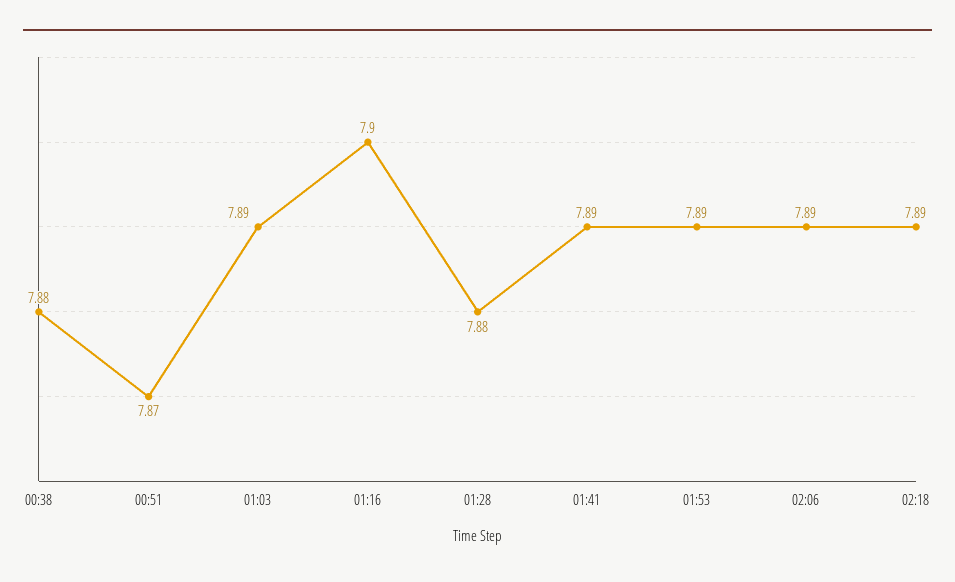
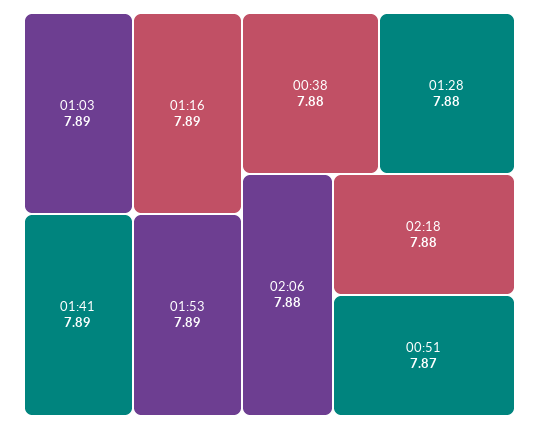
  {
    "00:38": 7.88,
    "00:51": 7.87,
    "01:03": 7.89,
-   "01:16": 7.9,
+   "01:16": 7.89,
    "01:28": 7.88,
    "01:41": 7.89,
    "01:53": 7.89,
-   "02:06": 7.89,
+   "02:06": 7.88,
-   "02:18": 7.89
+   "02:18": 7.88
  }

